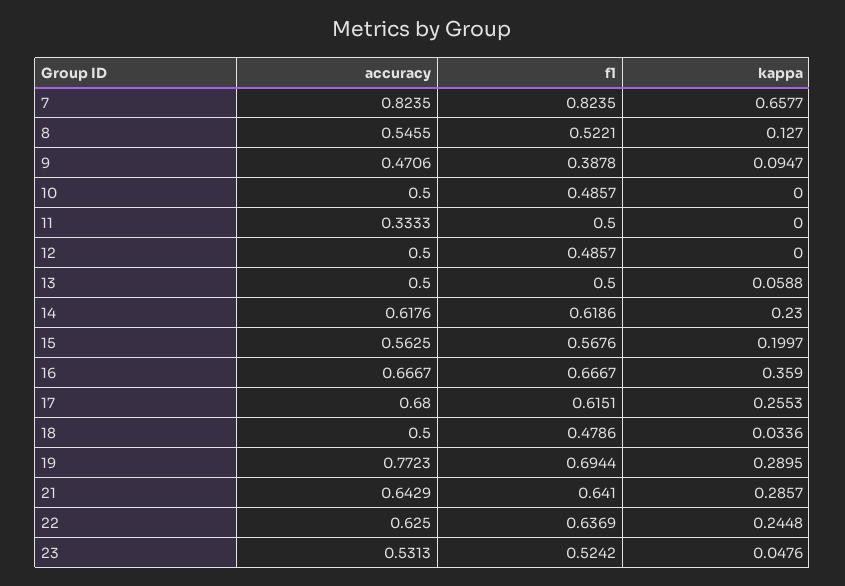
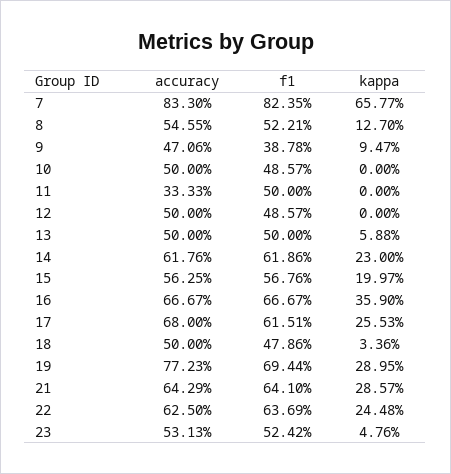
  {
    "accuracy": {
-     "7": 0.8235,
+     "7": 0.833,
      "8": 0.5455,
      "9": 0.4706,
      "10": 0.5,
      "11": 0.3333,
      "12": 0.5,
      "13": 0.5,
      "14": 0.6176,
      "15": 0.5625,
      "16": 0.6667,
      "17": 0.68,
      "18": 0.5,
      "19": 0.7723,
      "21": 0.6429,
      "22": 0.625,
      "23": 0.5313
    },
    "f1": {
      "7": 0.8235,
      "8": 0.5221,
      "9": 0.3878,
      "10": 0.4857,
      "11": 0.5,
      "12": 0.4857,
      "13": 0.5,
      "14": 0.6186,
      "15": 0.5676,
      "16": 0.6667,
      "17": 0.6151,
      "18": 0.4786,
      "19": 0.6944,
      "21": 0.641,
      "22": 0.6369,
      "23": 0.5242
    },
    "kappa": {
      "7": 0.6577,
      "8": 0.127,
      "9": 0.0947,
      "10": 0,
      "11": 0,
      "12": 0,
      "13": 0.0588,
      "14": 0.23,
      "15": 0.1997,
      "16": 0.359,
      "17": 0.2553,
      "18": 0.0336,
      "19": 0.2895,
      "21": 0.2857,
      "22": 0.2448,
      "23": 0.0476
    }
  }

